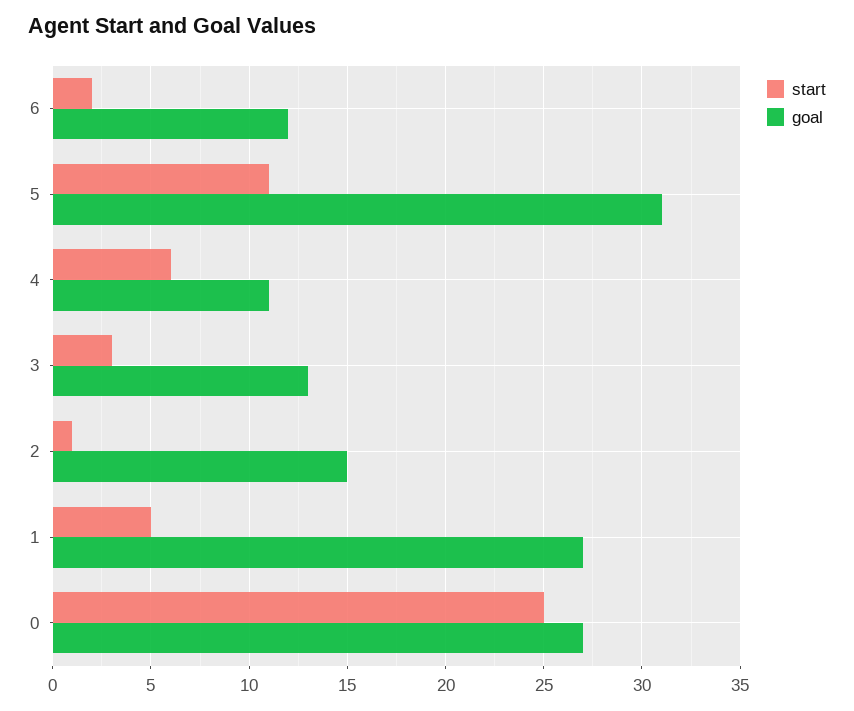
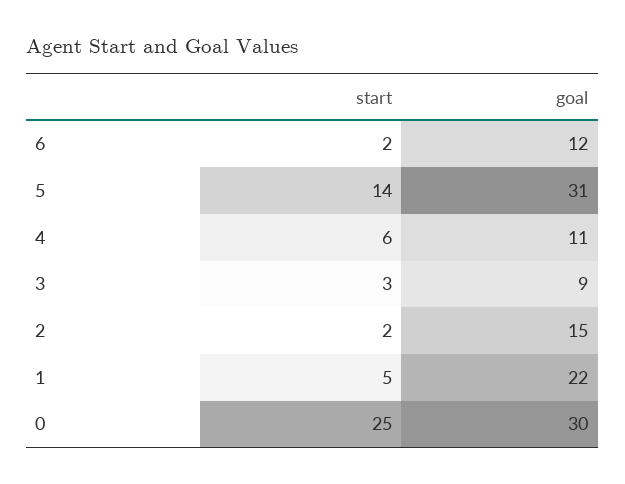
  {
    "start": {
      "6": 2,
-     "5": 11,
+     "5": 14,
      "4": 6,
      "3": 3,
-     "2": 1,
+     "2": 2,
      "1": 5,
      "0": 25
    },
    "goal": {
      "6": 12,
      "5": 31,
      "4": 11,
-     "3": 13,
+     "3": 9,
      "2": 15,
-     "1": 27,
+     "1": 22,
-     "0": 27
+     "0": 30
    }
  }

